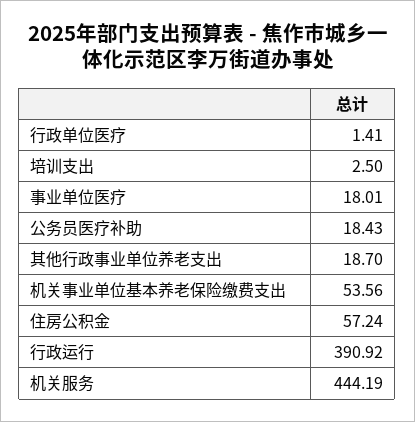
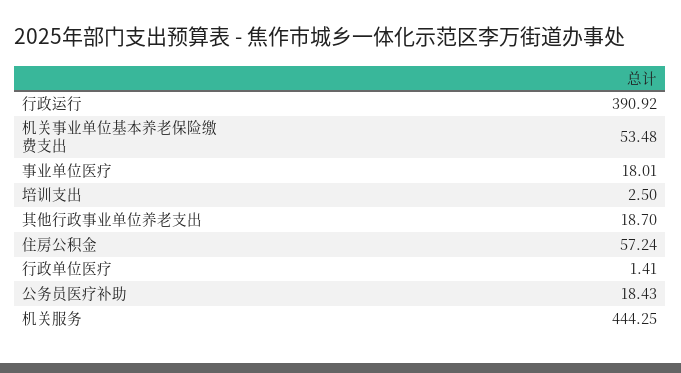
  {
    "行政单位医疗": 1.41,
    "培训支出": 2.5,
    "事业单位医疗": 18.01,
    "公务员医疗补助": 18.43,
    "其他行政事业单位养老支出": 18.7,
-   "机关事业单位基本养老保险缴费支出": 53.56,
+   "机关事业单位基本养老保险缴费支出": 53.48,
    "住房公积金": 57.24,
    "行政运行": 390.92,
-   "机关服务": 444.19
+   "机关服务": 444.25
  }

